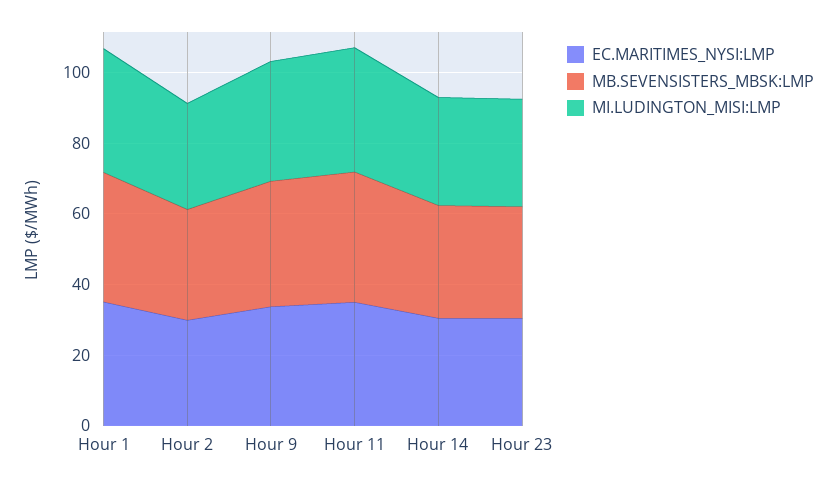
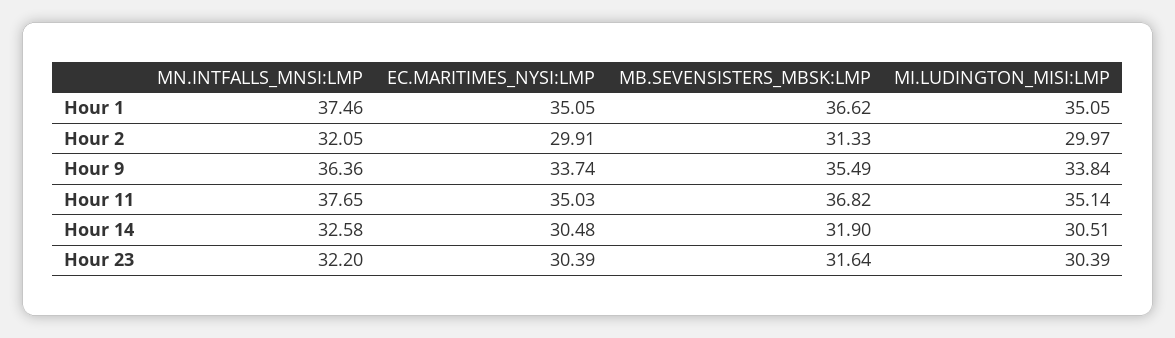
  {
    "EC.MARITIMES_NYSI:LMP": {
      "Hour 1": 35.05,
      "Hour 2": 29.91,
      "Hour 9": 33.74,
      "Hour 11": 35.03,
      "Hour 14": 30.48,
      "Hour 23": 30.39
    },
    "MB.SEVENSISTERS_MBSK:LMP": {
      "Hour 1": 36.62,
      "Hour 2": 31.33,
      "Hour 9": 35.49,
      "Hour 11": 36.82,
      "Hour 14": 31.9,
      "Hour 23": 31.64
    },
    "MI.LUDINGTON_MISI:LMP": {
      "Hour 1": 35.05,
      "Hour 2": 29.97,
      "Hour 9": 33.84,
      "Hour 11": 35.14,
      "Hour 14": 30.51,
      "Hour 23": 30.39
-   }
+   },
+   "MN.INTFALLS_MNSI:LMP": {
+     "Hour 1": 37.46,
+     "Hour 2": 32.05,
+     "Hour 9": 36.36,
+     "Hour 11": 37.65,
+     "Hour 14": 32.58,
+     "Hour 23": 32.2
+   }
  }

